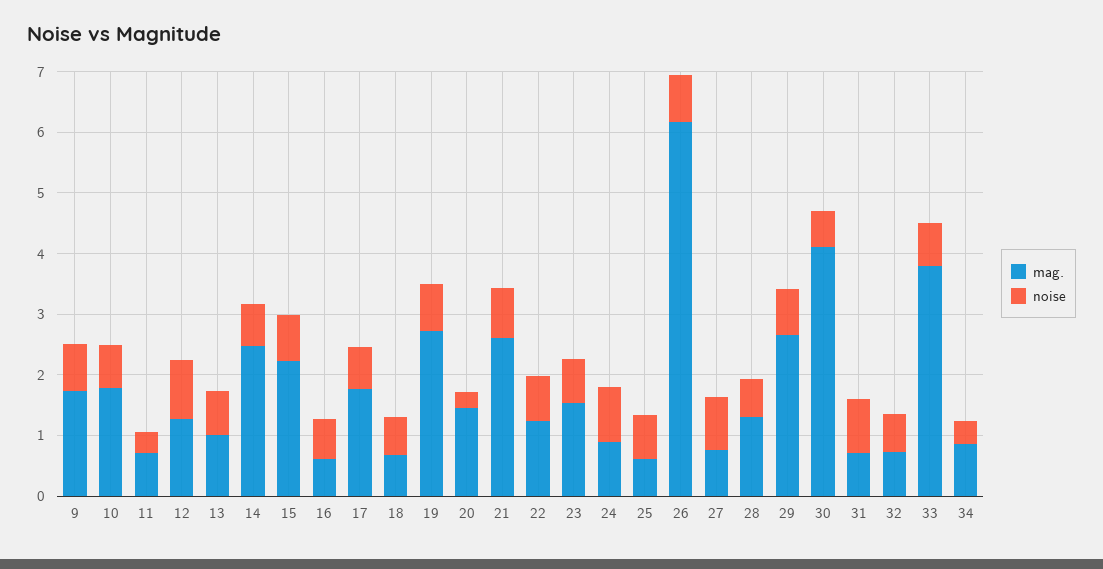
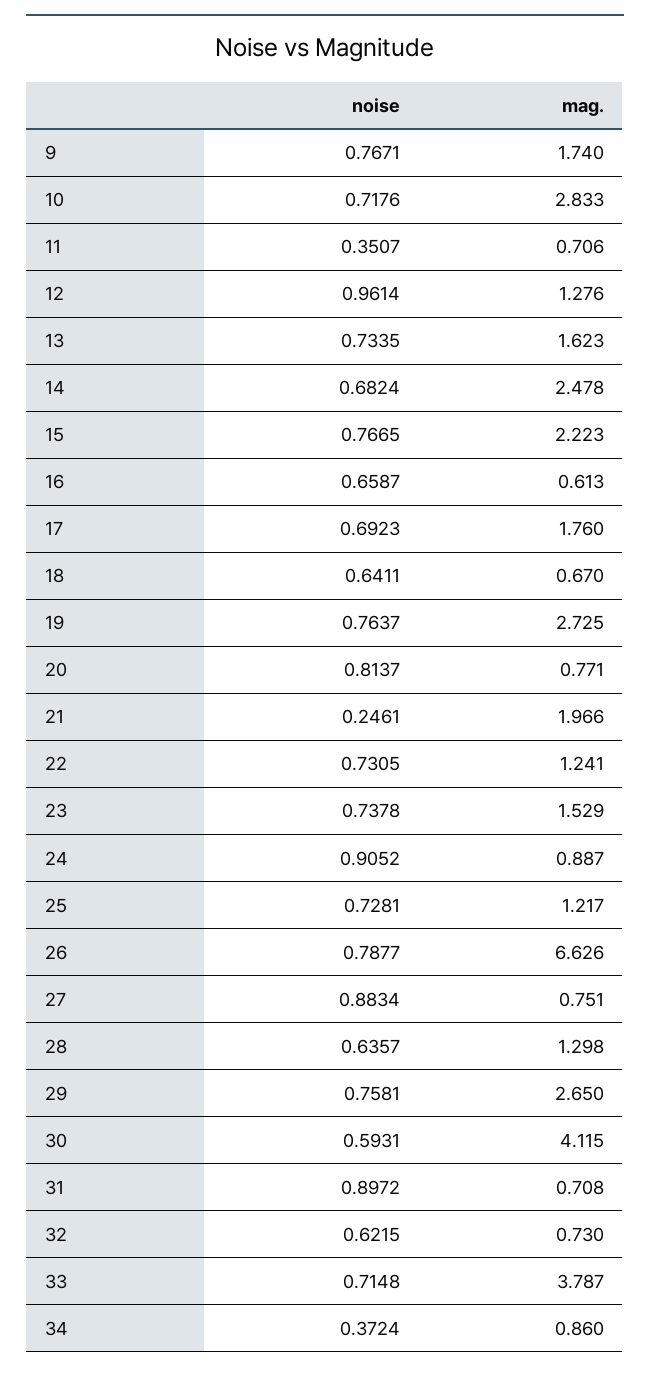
  {
    "mag.": {
      "9": 1.74,
-     "10": 1.8,
+     "10": 2.833,
      "11": 0.706,
      "12": 1.276,
-     "13": 1,
+     "13": 1.623,
      "14": 2.478,
      "15": 2.223,
      "16": 0.613,
      "17": 1.76,
      "18": 0.67,
      "19": 2.725,
-     "20": 1.4,
+     "20": 0.771,
-     "21": 2.6,
+     "21": 1.966,
      "22": 1.241,
      "23": 1.529,
      "24": 0.887,
-     "25": 0.6,
+     "25": 1.217,
-     "26": 6.2,
+     "26": 6.626,
      "27": 0.751,
      "28": 1.298,
      "29": 2.65,
      "30": 4.115,
      "31": 0.708,
      "32": 0.73,
      "33": 3.787,
      "34": 0.86
    },
    "noise": {
      "9": 0.7671,
      "10": 0.7176,
      "11": 0.3507,
      "12": 0.9614,
      "13": 0.7335,
      "14": 0.6824,
      "15": 0.7665,
      "16": 0.6587,
      "17": 0.6923,
      "18": 0.6411,
      "19": 0.7637,
-     "20": 0.2,
+     "20": 0.8137,
-     "21": 0.8,
+     "21": 0.2461,
      "22": 0.7305,
      "23": 0.7378,
      "24": 0.9052,
      "25": 0.7281,
      "26": 0.7877,
      "27": 0.8834,
      "28": 0.6357,
      "29": 0.7581,
      "30": 0.5931,
      "31": 0.8972,
      "32": 0.6215,
      "33": 0.7148,
      "34": 0.3724
    }
  }

